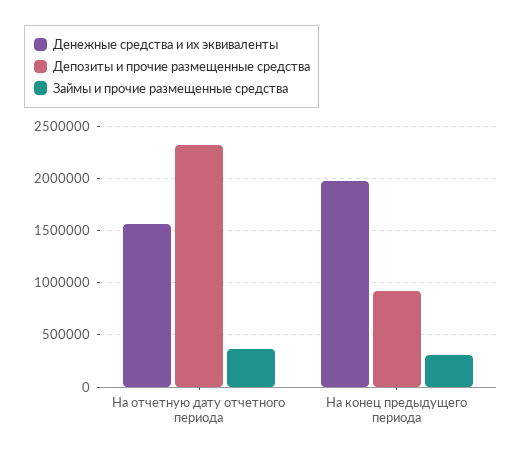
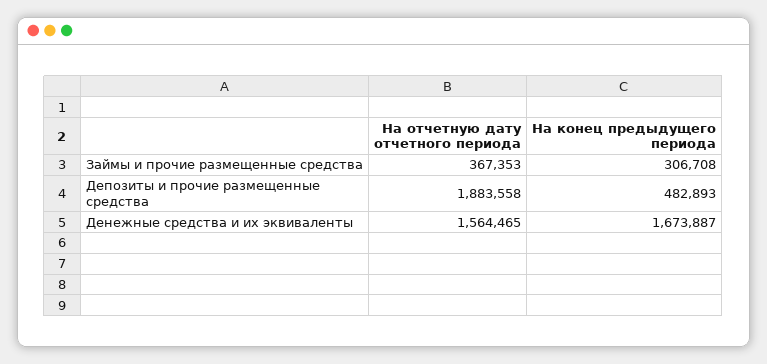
  {
    "Денежные средства и их эквиваленты": {
      "На отчетную дату отчетного периода": 1564465,
-     "На конец предыдущего периода": 2000000
+     "На конец предыдущего периода": 1673887
    },
    "Депозиты и прочие размещенные средства": {
-     "На отчетную дату отчетного периода": 2300000,
+     "На отчетную дату отчетного периода": 1883558,
-     "На конец предыдущего периода": 900000
+     "На конец предыдущего периода": 482893
    },
    "Займы и прочие размещенные средства": {
      "На отчетную дату отчетного периода": 367353,
      "На конец предыдущего периода": 306708
    }
  }

